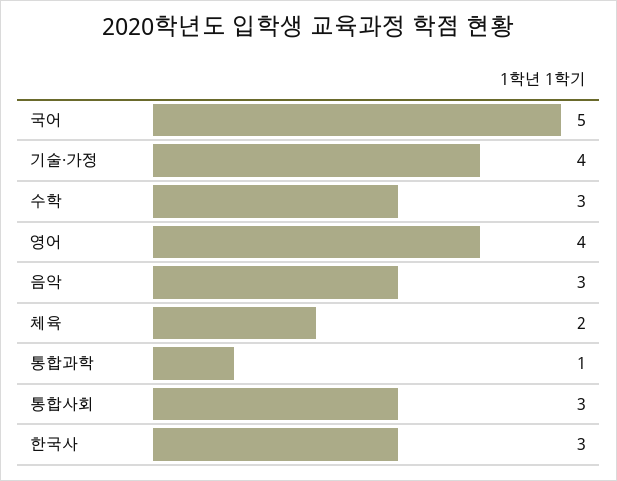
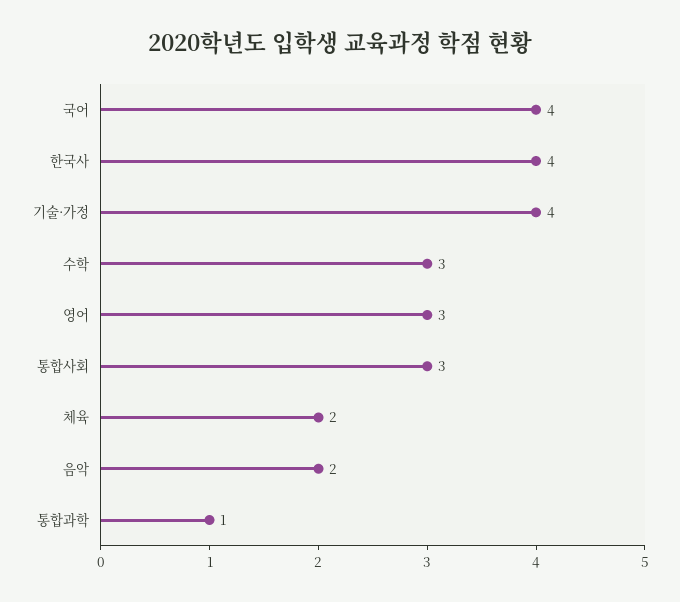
  {
-   "국어": 5,
+   "국어": 4,
    "기술·가정": 4,
    "수학": 3,
-   "영어": 4,
+   "영어": 3,
-   "음악": 3,
+   "음악": 2,
    "체육": 2,
    "통합과학": 1,
    "통합사회": 3,
-   "한국사": 3
+   "한국사": 4
  }

